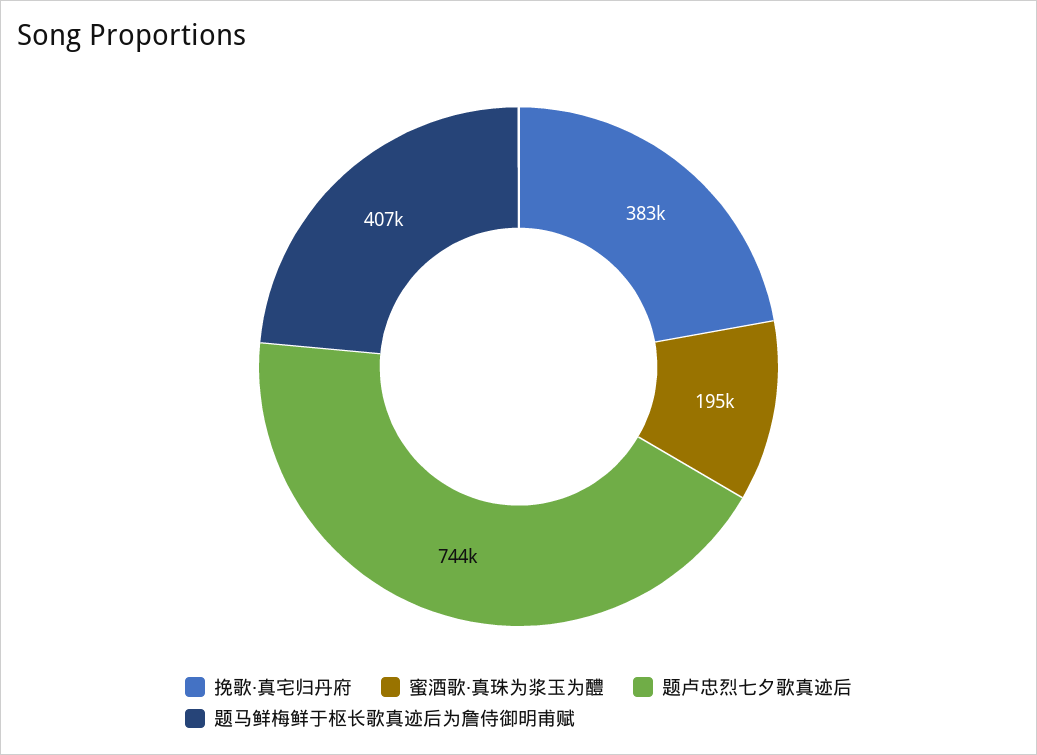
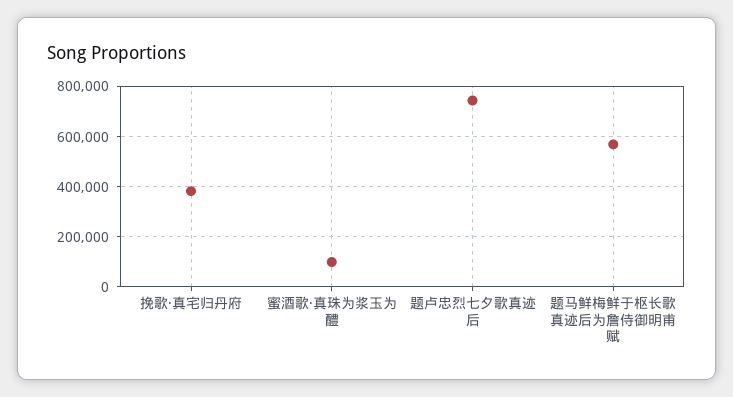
  {
    "挽歌·真宅归丹府": 383000,
-   "蜜酒歌·真珠为浆玉为醴": 195000,
+   "蜜酒歌·真珠为浆玉为醴": 100000,
    "题卢忠烈七夕歌真迹后": 744000,
-   "题马鲜梅鲜于枢长歌真迹后为詹侍御明甫赋": 407000
+   "题马鲜梅鲜于枢长歌真迹后为詹侍御明甫赋": 575000
  }

